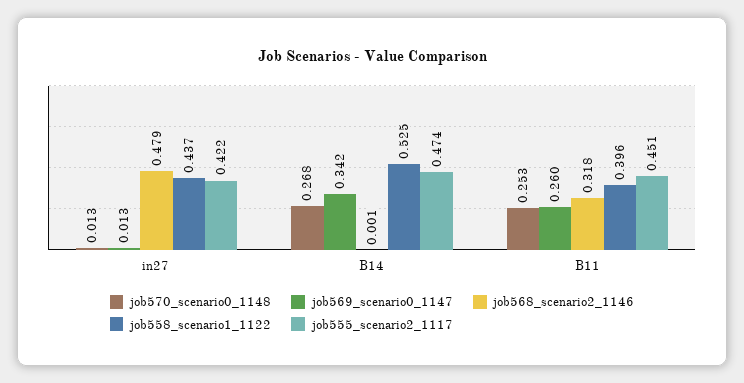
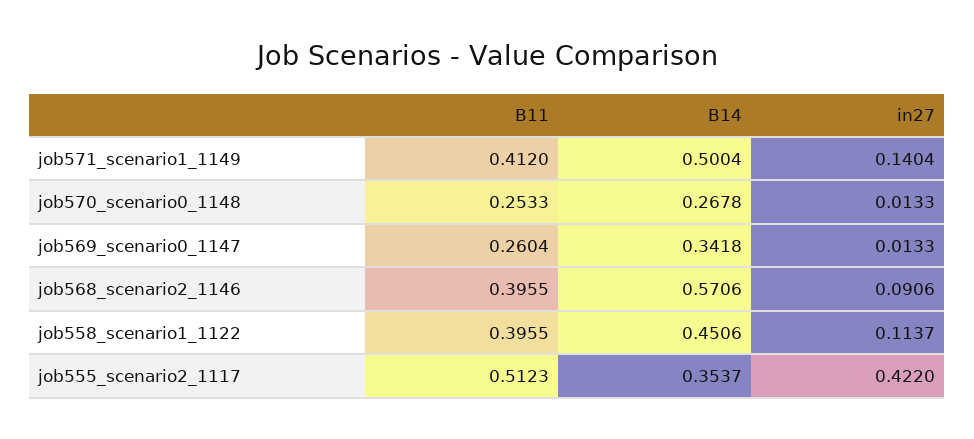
  {
    "job570_scenario0_1148": {
      "in27": 0.0133,
      "B14": 0.2678,
      "B11": 0.2533
    },
    "job569_scenario0_1147": {
      "in27": 0.0133,
      "B14": 0.3418,
      "B11": 0.2604
    },
    "job568_scenario2_1146": {
-     "in27": 0.479,
+     "in27": 0.0906,
-     "B14": 0.001,
+     "B14": 0.5706,
-     "B11": 0.318
+     "B11": 0.3955
    },
    "job558_scenario1_1122": {
-     "in27": 0.437,
+     "in27": 0.1137,
-     "B14": 0.525,
+     "B14": 0.4506,
      "B11": 0.3955
    },
    "job555_scenario2_1117": {
      "in27": 0.422,
-     "B14": 0.474,
+     "B14": 0.3537,
-     "B11": 0.451
+     "B11": 0.5123
-   }
+   },
+   "job571_scenario1_1149": {
+     "B11": 0.412,
+     "B14": 0.5004,
+     "in27": 0.1404
+   }
  }

